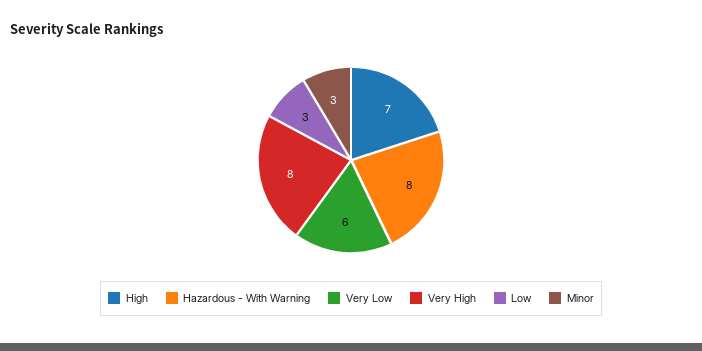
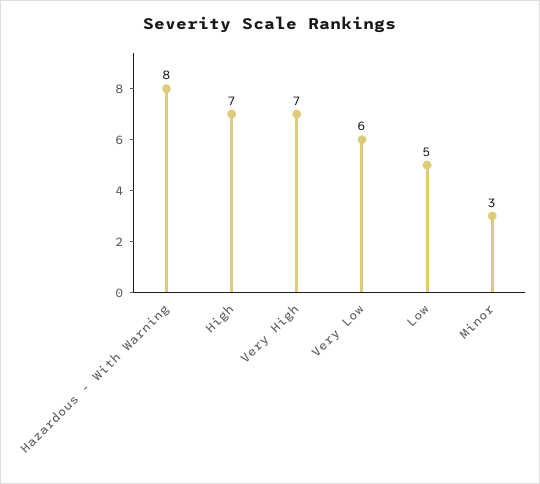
  {
    "High": 7,
    "Hazardous - With Warning": 8,
    "Very Low": 6,
-   "Very High": 8,
+   "Very High": 7,
-   "Low": 3,
+   "Low": 5,
    "Minor": 3
  }

